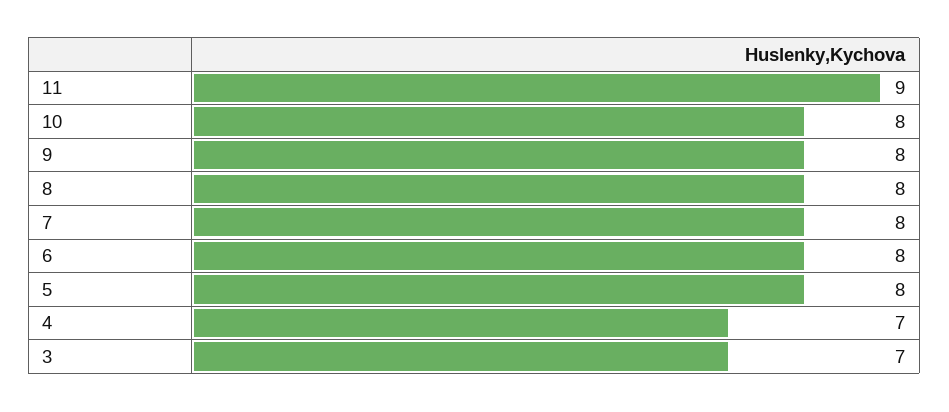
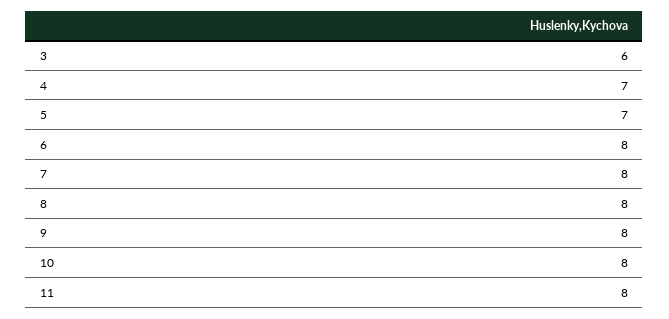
  {
-   "11": 9,
+   "11": 8,
    "10": 8,
    "9": 8,
    "8": 8,
    "7": 8,
    "6": 8,
-   "5": 8,
+   "5": 7,
    "4": 7,
-   "3": 7
+   "3": 6
  }

